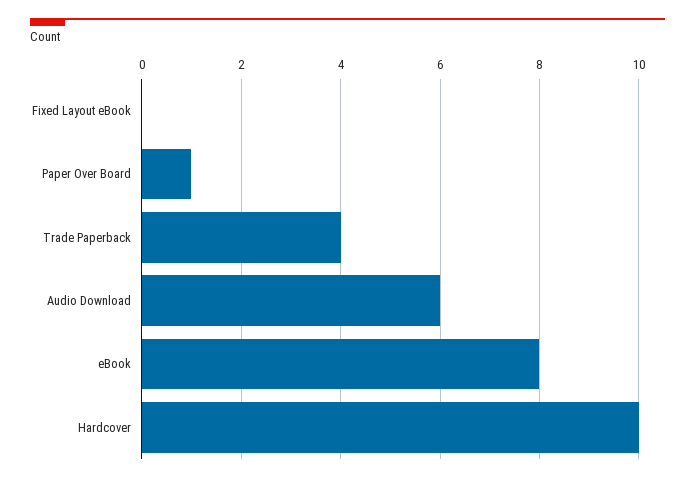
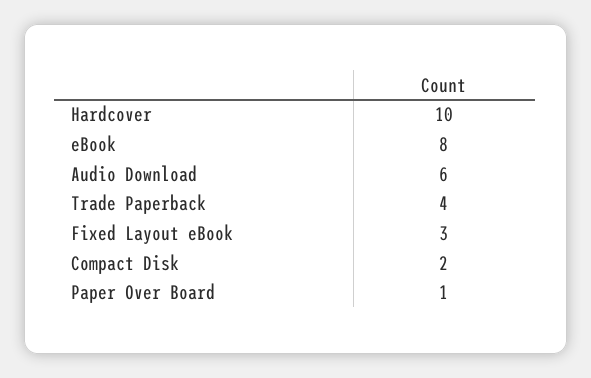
  {
-   "Fixed Layout eBook": 0,
+   "Fixed Layout eBook": 3,
    "Paper Over Board": 1,
    "Trade Paperback": 4,
    "Audio Download": 6,
    "eBook": 8,
-   "Hardcover": 10
+   "Hardcover": 10,
+   "Compact Disk": 2
  }

